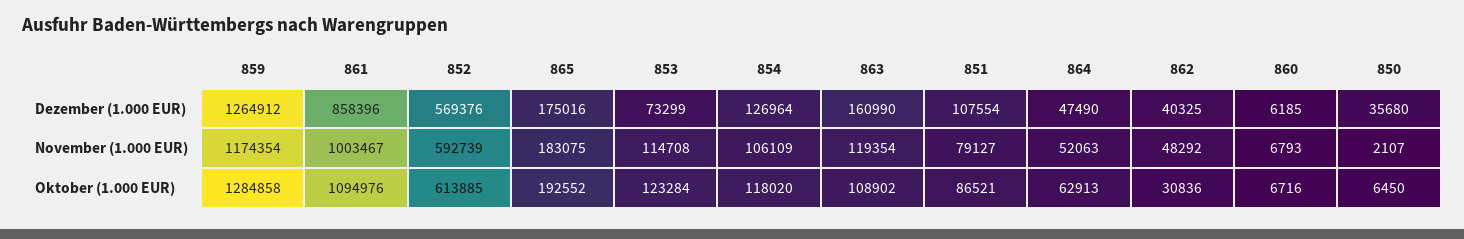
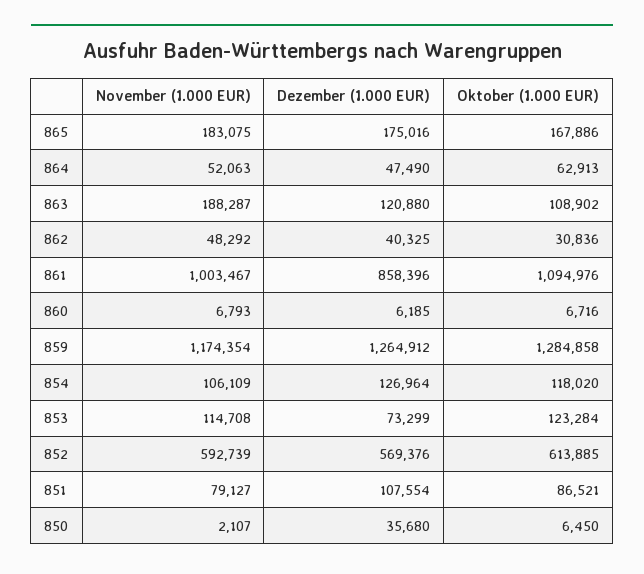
  {
    "859": {
      "Dezember (1.000 EUR)": 1264912,
      "November (1.000 EUR)": 1174354,
      "Oktober (1.000 EUR)": 1284858
    },
    "861": {
      "Dezember (1.000 EUR)": 858396,
      "November (1.000 EUR)": 1003467,
      "Oktober (1.000 EUR)": 1094976
    },
    "852": {
      "Dezember (1.000 EUR)": 569376,
      "November (1.000 EUR)": 592739,
      "Oktober (1.000 EUR)": 613885
    },
    "865": {
      "Dezember (1.000 EUR)": 175016,
      "November (1.000 EUR)": 183075,
-     "Oktober (1.000 EUR)": 192552
+     "Oktober (1.000 EUR)": 167886
    },
    "853": {
      "Dezember (1.000 EUR)": 73299,
      "November (1.000 EUR)": 114708,
      "Oktober (1.000 EUR)": 123284
    },
    "854": {
      "Dezember (1.000 EUR)": 126964,
      "November (1.000 EUR)": 106109,
      "Oktober (1.000 EUR)": 118020
    },
    "863": {
-     "Dezember (1.000 EUR)": 160990,
+     "Dezember (1.000 EUR)": 120880,
-     "November (1.000 EUR)": 119354,
+     "November (1.000 EUR)": 188287,
      "Oktober (1.000 EUR)": 108902
    },
    "851": {
      "Dezember (1.000 EUR)": 107554,
      "November (1.000 EUR)": 79127,
      "Oktober (1.000 EUR)": 86521
    },
    "864": {
      "Dezember (1.000 EUR)": 47490,
      "November (1.000 EUR)": 52063,
      "Oktober (1.000 EUR)": 62913
    },
    "862": {
      "Dezember (1.000 EUR)": 40325,
      "November (1.000 EUR)": 48292,
      "Oktober (1.000 EUR)": 30836
    },
    "860": {
      "Dezember (1.000 EUR)": 6185,
      "November (1.000 EUR)": 6793,
      "Oktober (1.000 EUR)": 6716
    },
    "850": {
      "Dezember (1.000 EUR)": 35680,
      "November (1.000 EUR)": 2107,
      "Oktober (1.000 EUR)": 6450
    }
  }

